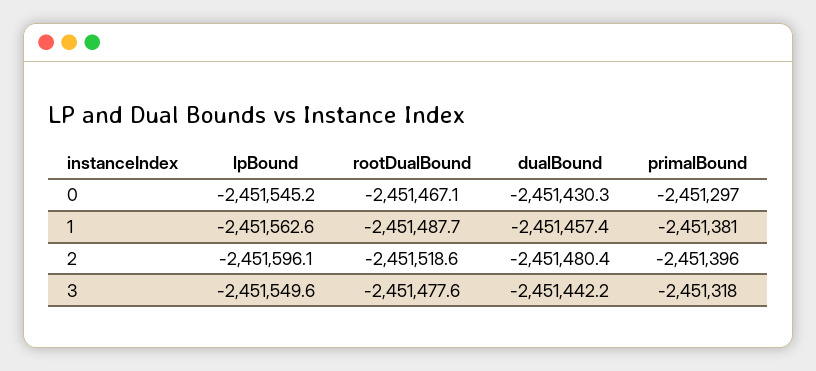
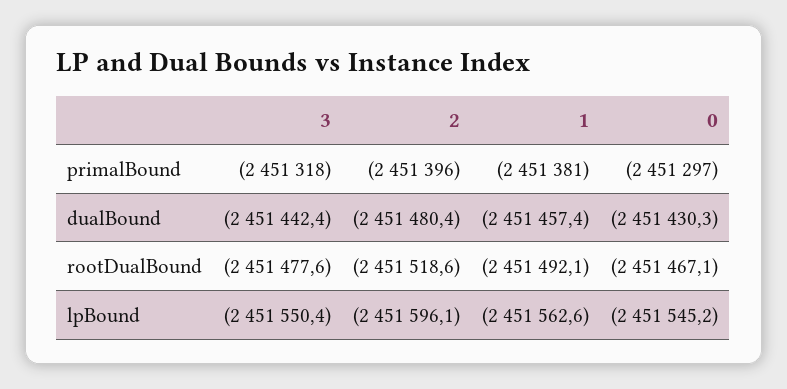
  {
    "lpBound": {
      "0": -2451545.2,
      "1": -2451562.6,
      "2": -2451596.1,
-     "3": -2451549.6
+     "3": -2451550.4
    },
    "rootDualBound": {
      "0": -2451467.1,
-     "1": -2451487.7,
+     "1": -2451492.1,
      "2": -2451518.6,
      "3": -2451477.6
    },
    "dualBound": {
      "0": -2451430.3,
      "1": -2451457.4,
      "2": -2451480.4,
-     "3": -2451442.2
+     "3": -2451442.4
    },
    "primalBound": {
      "0": -2451297,
      "1": -2451381,
      "2": -2451396,
      "3": -2451318
    }
  }

